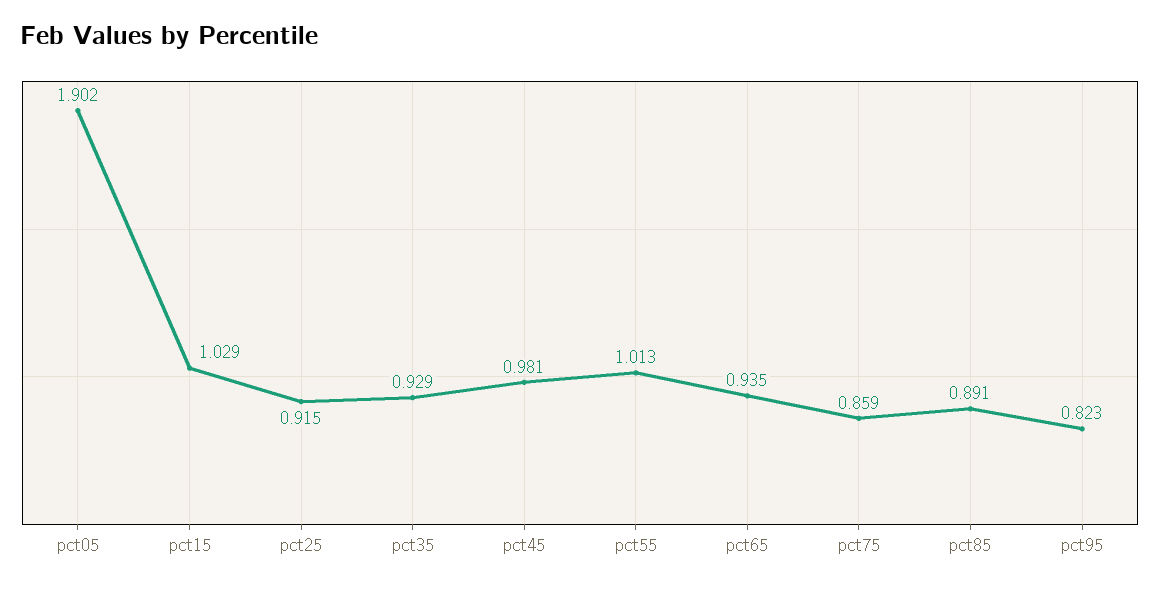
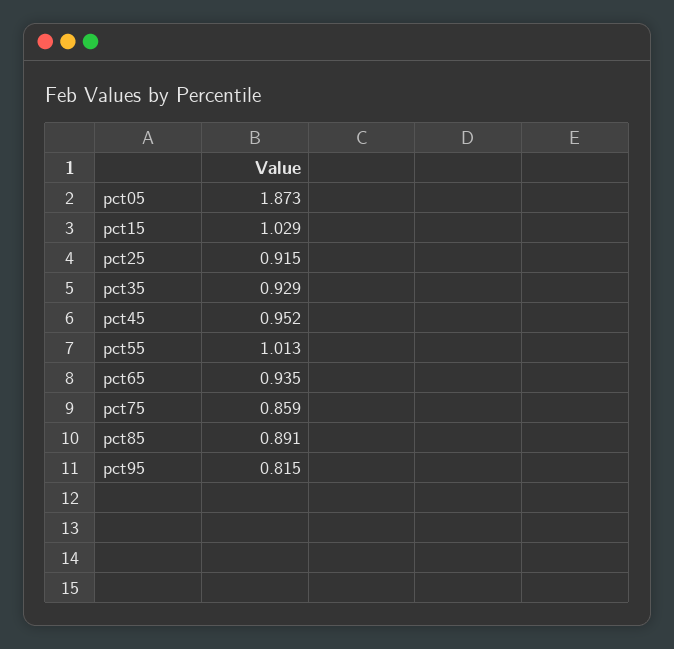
  {
-   "pct05": 1.902,
+   "pct05": 1.873,
    "pct15": 1.029,
    "pct25": 0.915,
    "pct35": 0.929,
-   "pct45": 0.981,
+   "pct45": 0.952,
    "pct55": 1.013,
    "pct65": 0.935,
    "pct75": 0.859,
    "pct85": 0.891,
-   "pct95": 0.823
+   "pct95": 0.815
  }

